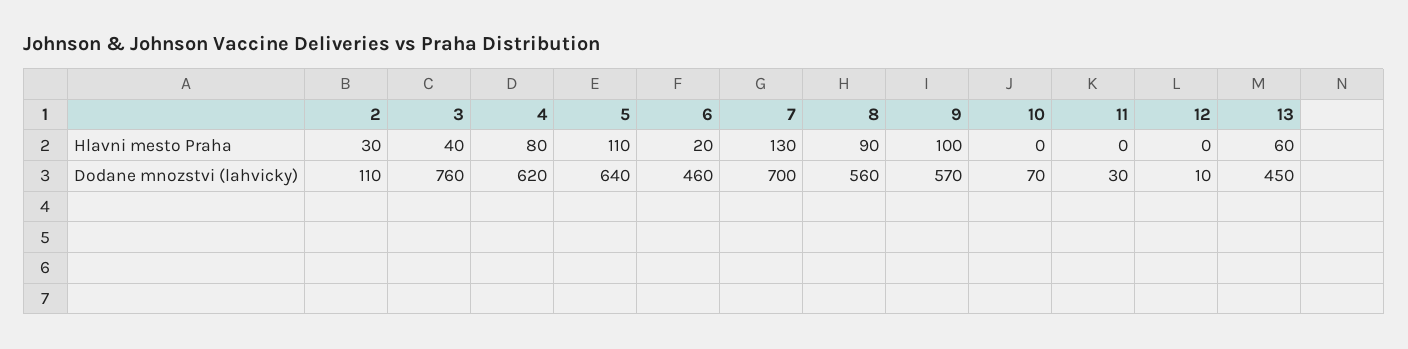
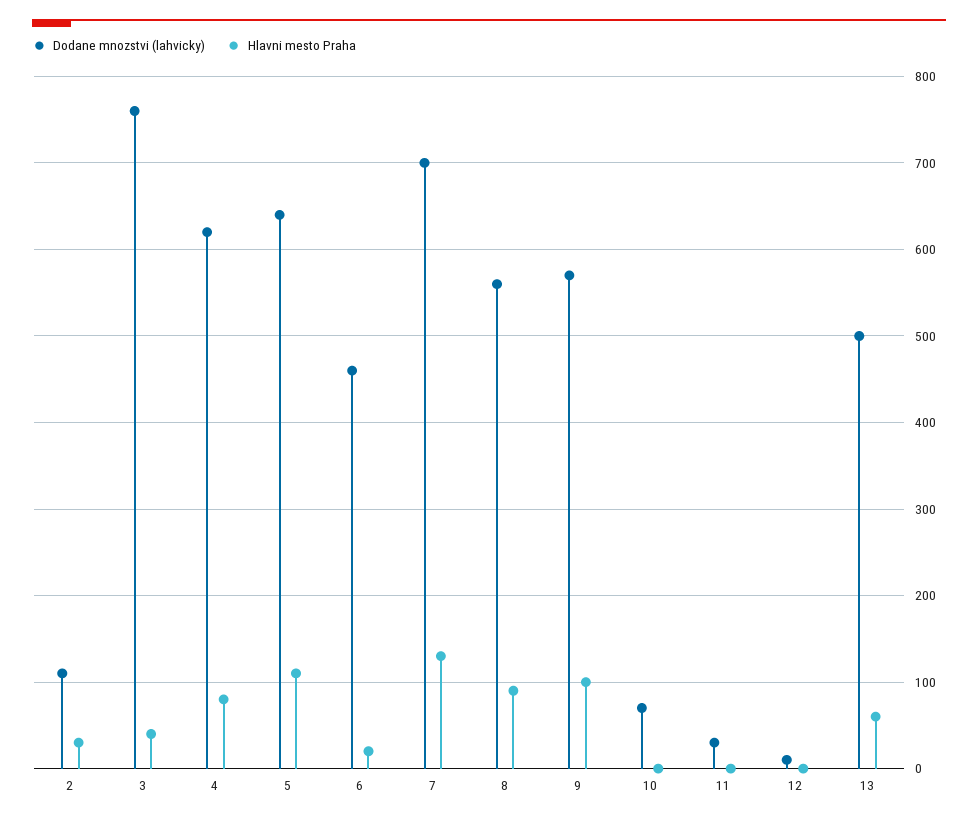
  {
    "Hlavni mesto Praha": {
      "2": 30,
      "3": 40,
      "4": 80,
      "5": 110,
      "6": 20,
      "7": 130,
      "8": 90,
      "9": 100,
      "10": 0,
      "11": 0,
      "12": 0,
      "13": 60
    },
    "Dodane mnozstvi (lahvicky)": {
      "2": 110,
      "3": 760,
      "4": 620,
      "5": 640,
      "6": 460,
      "7": 700,
      "8": 560,
      "9": 570,
      "10": 70,
      "11": 30,
      "12": 10,
-     "13": 450
+     "13": 500
    }
  }

